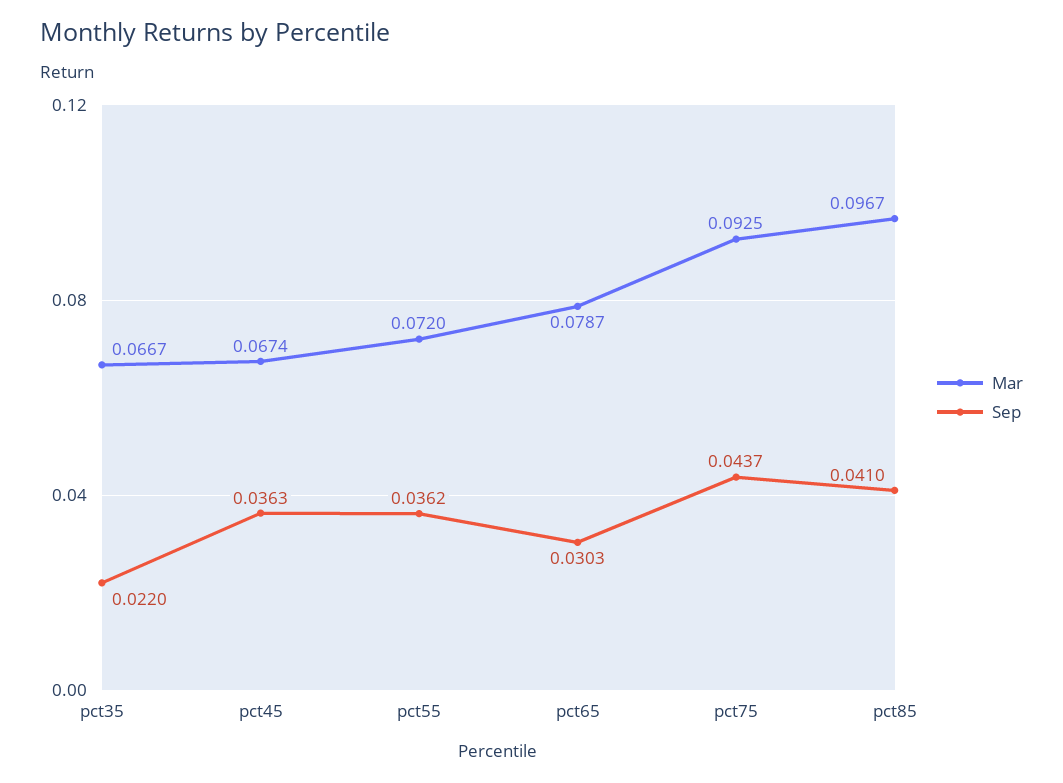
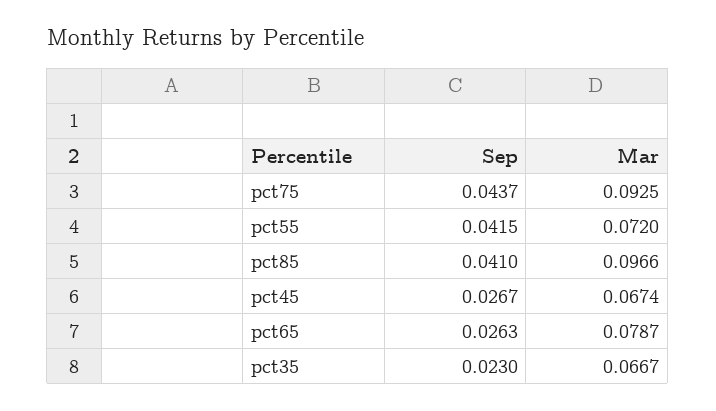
  {
    "Mar": {
      "pct35": 0.0667,
      "pct45": 0.0674,
      "pct55": 0.072,
      "pct65": 0.0787,
      "pct75": 0.0925,
-     "pct85": 0.0967
+     "pct85": 0.0966
    },
    "Sep": {
-     "pct35": 0.022,
+     "pct35": 0.023,
-     "pct45": 0.0363,
+     "pct45": 0.0267,
-     "pct55": 0.0362,
+     "pct55": 0.0415,
-     "pct65": 0.0303,
+     "pct65": 0.0263,
      "pct75": 0.0437,
      "pct85": 0.041
    }
  }

